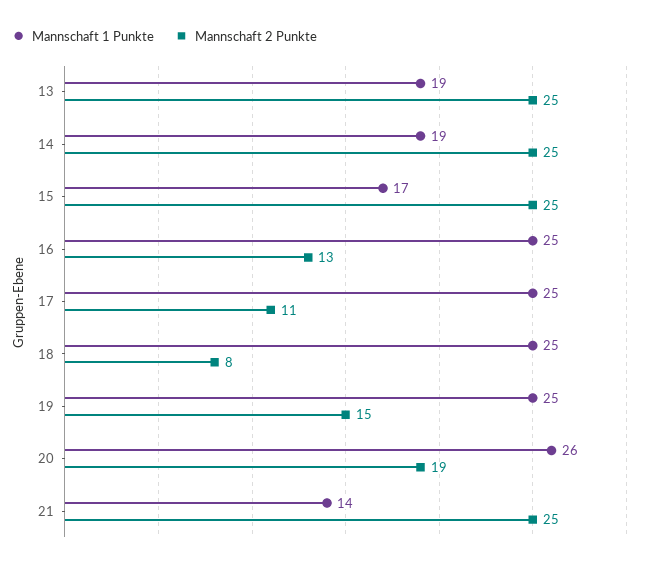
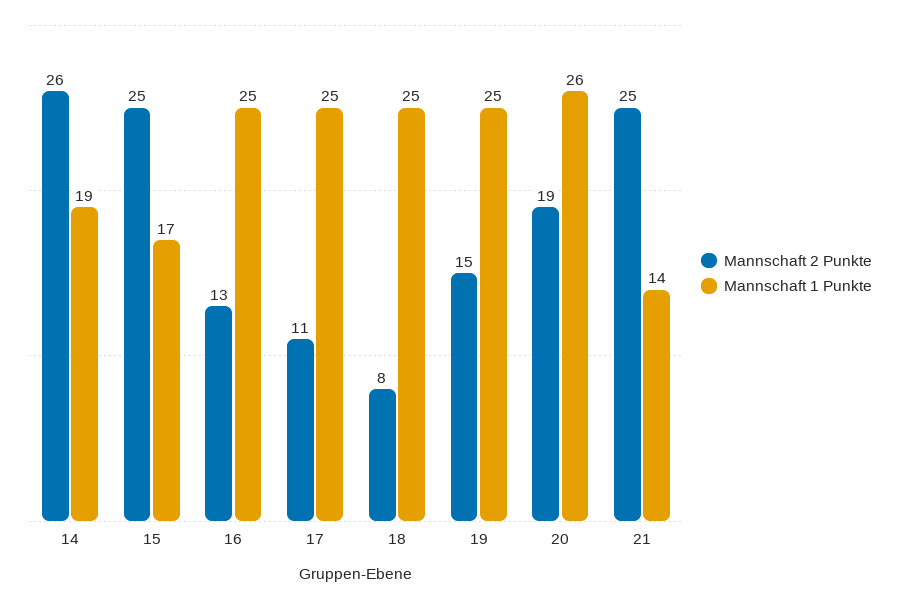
  {
    "Mannschaft 1 Punkte": {
-     "13": 19,
      "14": 19,
      "15": 17,
      "16": 25,
      "17": 25,
      "18": 25,
      "19": 25,
      "20": 26,
      "21": 14
    },
    "Mannschaft 2 Punkte": {
-     "13": 25,
-     "14": 25,
+     "14": 26,
      "15": 25,
      "16": 13,
      "17": 11,
      "18": 8,
      "19": 15,
      "20": 19,
      "21": 25
    }
  }

